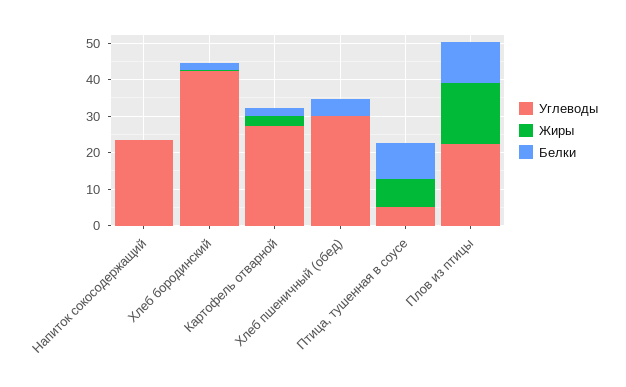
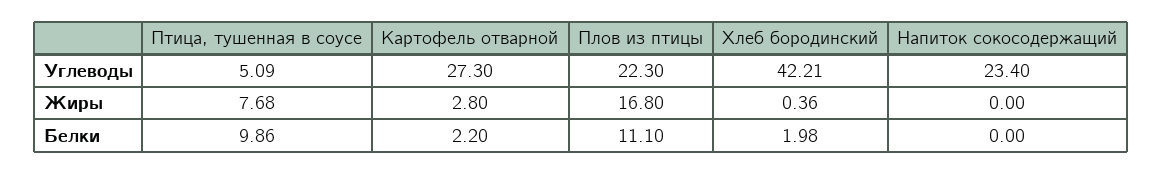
  {
    "Углеводы": {
      "Напиток сокосодержащий": 23.4,
      "Хлеб бородинский": 42.21,
      "Картофель отварной": 27.3,
-     "Хлеб пшеничный (обед)": 30,
      "Птица, тушенная в соусе": 5.09,
      "Плов из птицы": 22.3
    },
    "Жиры": {
      "Напиток сокосодержащий": 0,
      "Хлеб бородинский": 0.36,
      "Картофель отварной": 2.8,
-     "Хлеб пшеничный (обед)": 0,
      "Птица, тушенная в соусе": 7.68,
      "Плов из птицы": 16.8
    },
    "Белки": {
      "Напиток сокосодержащий": 0,
      "Хлеб бородинский": 1.98,
      "Картофель отварной": 2.2,
-     "Хлеб пшеничный (обед)": 5,
      "Птица, тушенная в соусе": 9.86,
      "Плов из птицы": 11.1
    }
  }

